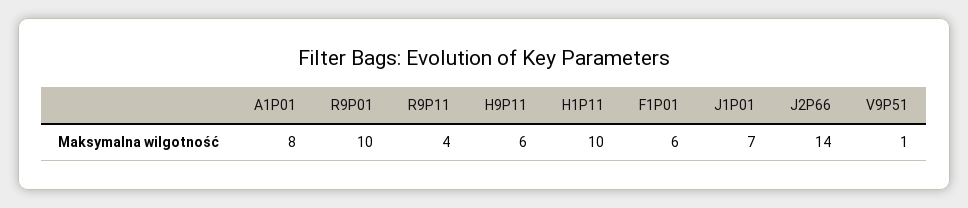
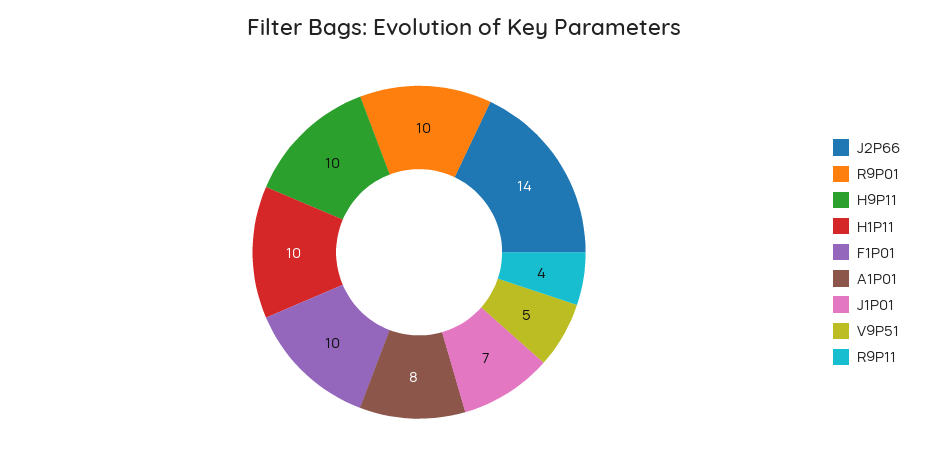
  {
    "A1P01": 8,
    "R9P01": 10,
    "R9P11": 4,
-   "H9P11": 6,
+   "H9P11": 10,
    "H1P11": 10,
-   "F1P01": 6,
+   "F1P01": 10,
    "J1P01": 7,
    "J2P66": 14,
-   "V9P51": 1
+   "V9P51": 5
  }

